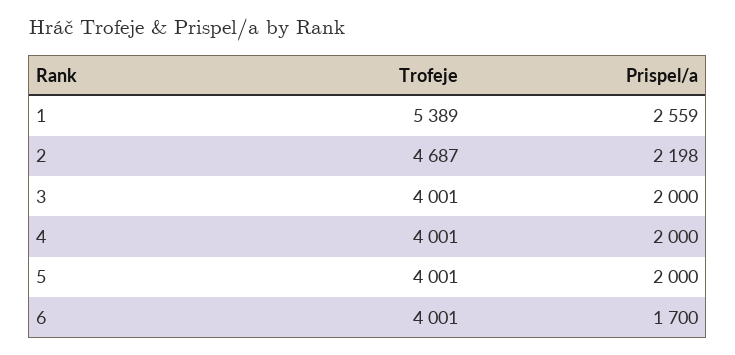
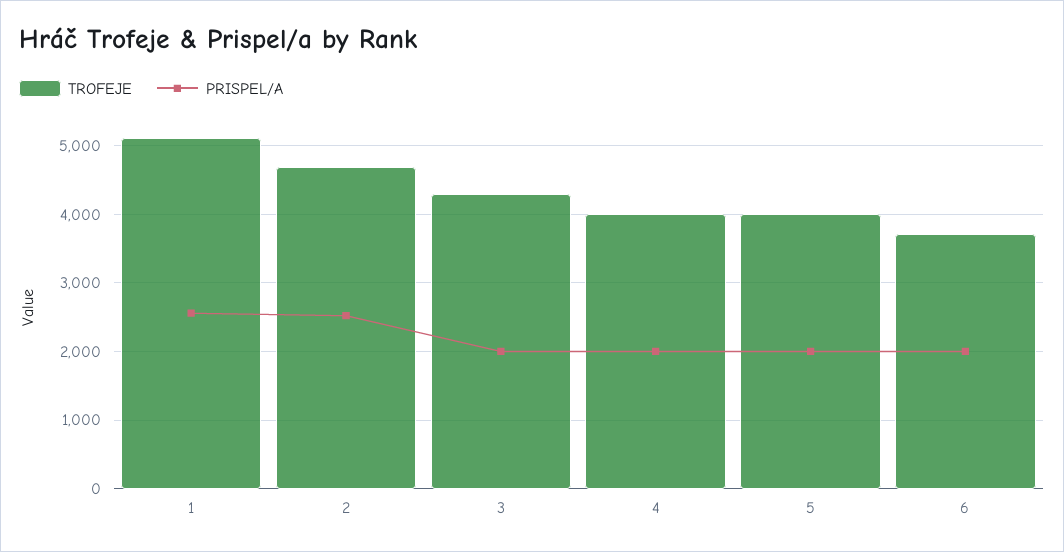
  {
    "Trofeje": {
-     "1": 5389,
+     "1": 5100,
      "2": 4687,
-     "3": 4001,
+     "3": 4300,
      "4": 4001,
      "5": 4001,
-     "6": 4001
+     "6": 3700
    },
    "Prispel/a": {
      "1": 2559,
-     "2": 2198,
+     "2": 2500,
      "3": 2000,
      "4": 2000,
      "5": 2000,
-     "6": 1700
+     "6": 2000
    }
  }

